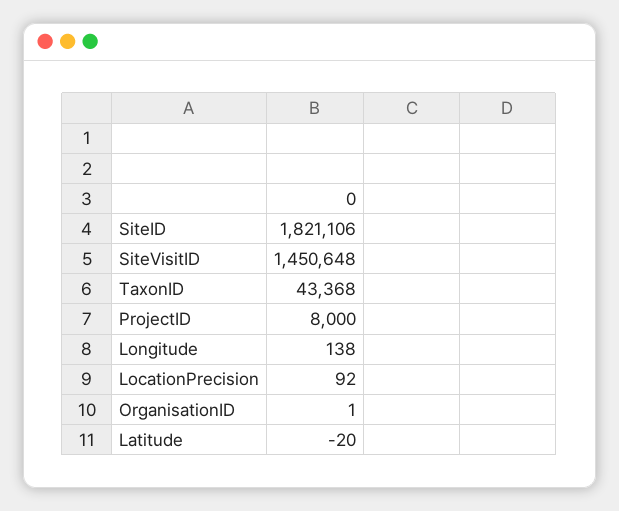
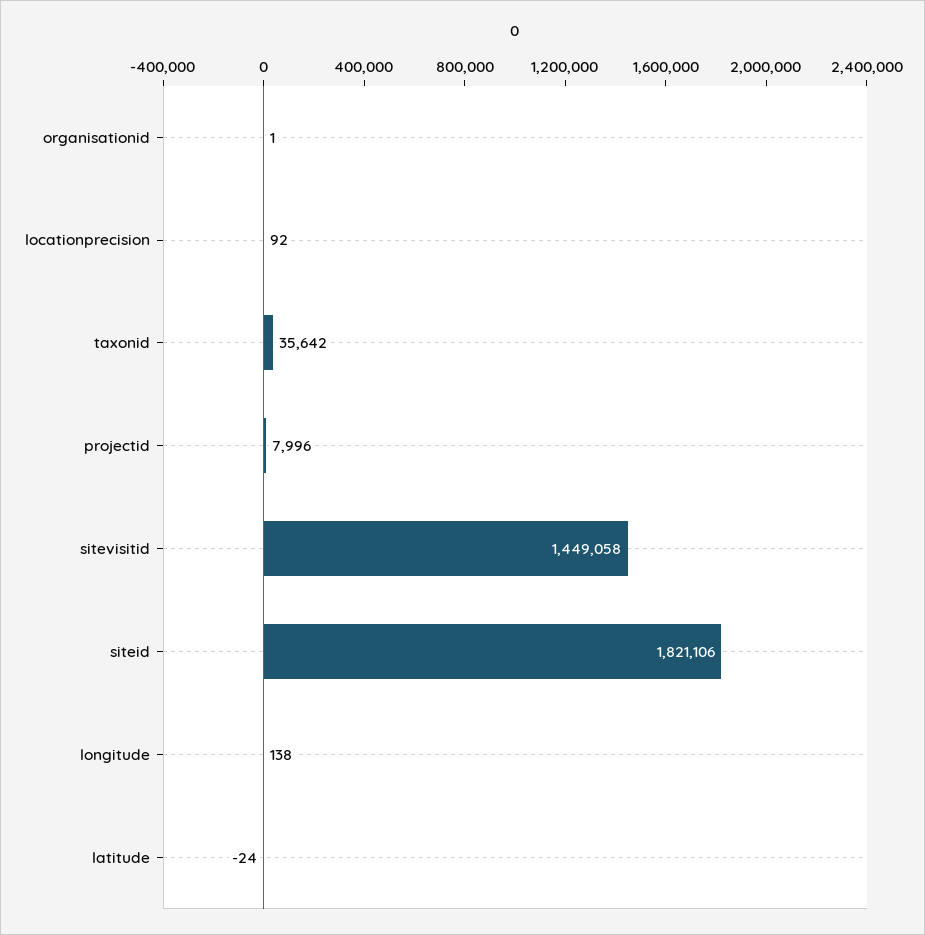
  {
    "SiteID": 1821106,
-   "SiteVisitID": 1450648,
+   "SiteVisitID": 1449058,
-   "TaxonID": 43368,
+   "TaxonID": 35642,
-   "ProjectID": 8000,
+   "ProjectID": 7996,
    "Longitude": 138,
    "LocationPrecision": 92,
    "OrganisationID": 1,
-   "Latitude": -20
+   "Latitude": -24
  }

